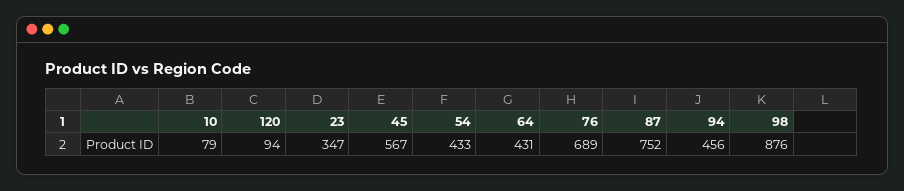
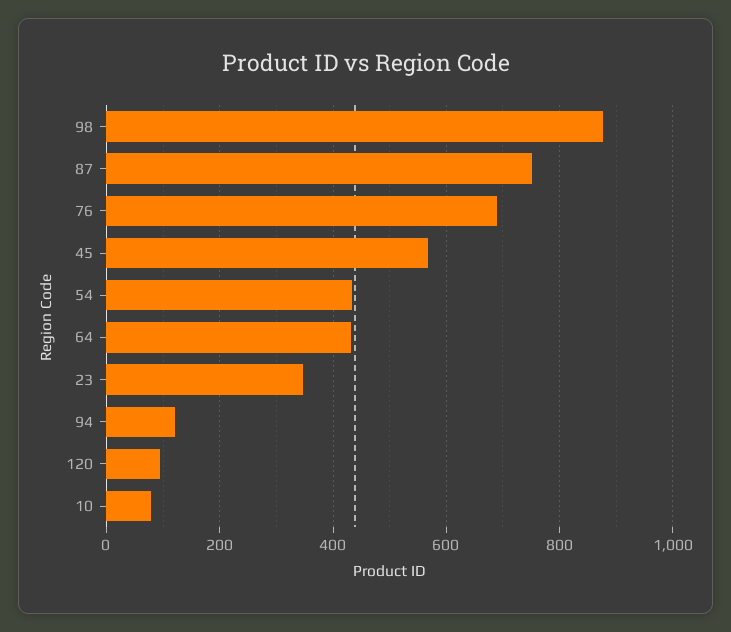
  {
    "10": 79,
    "120": 94,
    "23": 347,
    "45": 567,
    "54": 433,
    "64": 431,
    "76": 689,
    "87": 752,
-   "94": 456,
+   "94": 120,
    "98": 876
  }

